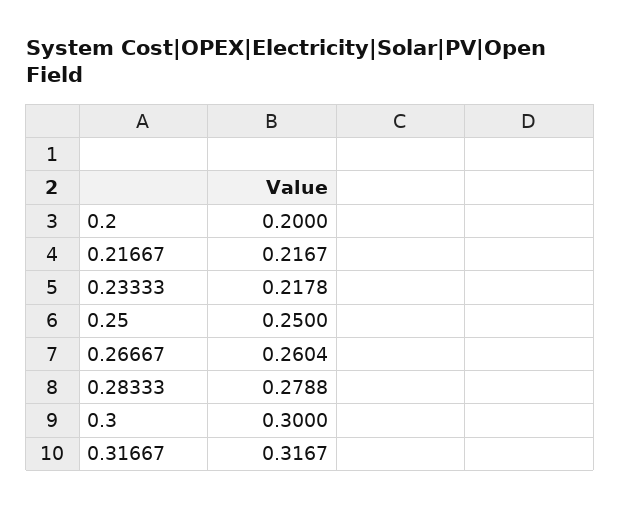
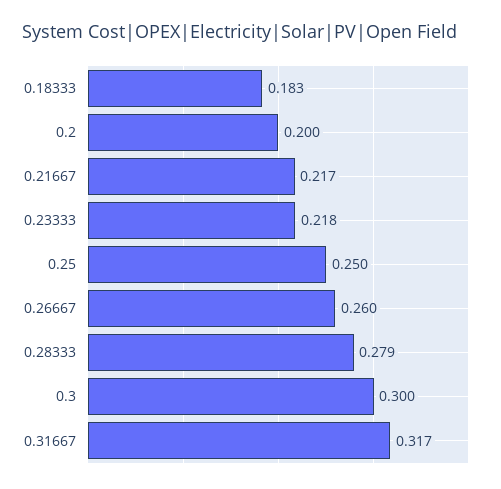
  {
    "0.2": 0.2,
    "0.21667": 0.2167,
    "0.23333": 0.2178,
    "0.25": 0.25,
    "0.26667": 0.2604,
    "0.28333": 0.2788,
    "0.3": 0.3,
-   "0.31667": 0.3167
+   "0.31667": 0.3167,
+   "0.18333": 0.183
  }

